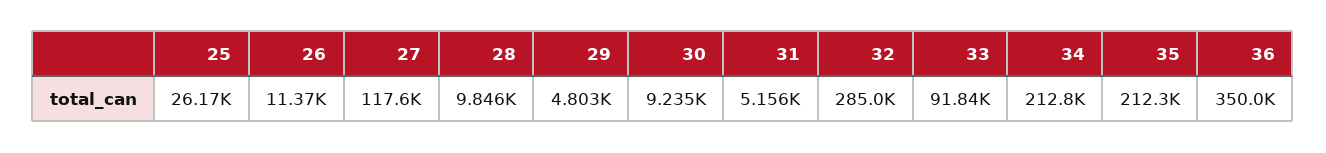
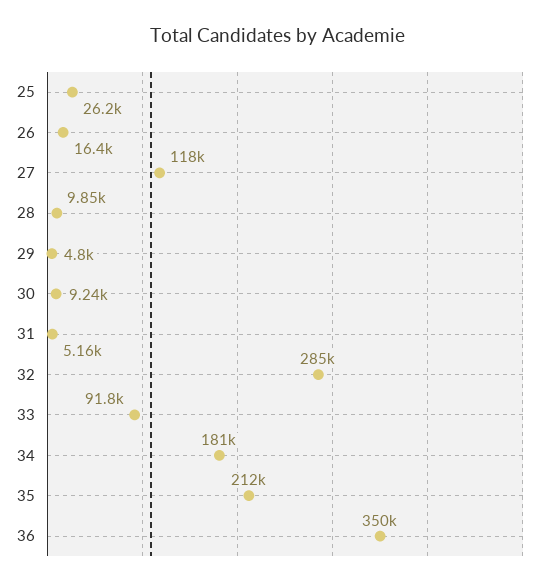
  {
    "25": 26170,
-   "26": 11370,
+   "26": 16400,
    "27": 117600,
    "28": 9846,
    "29": 4803,
    "30": 9235,
    "31": 5156,
    "32": 285000,
    "33": 91840,
-   "34": 212800,
+   "34": 181000,
    "35": 212300,
    "36": 350000
  }

